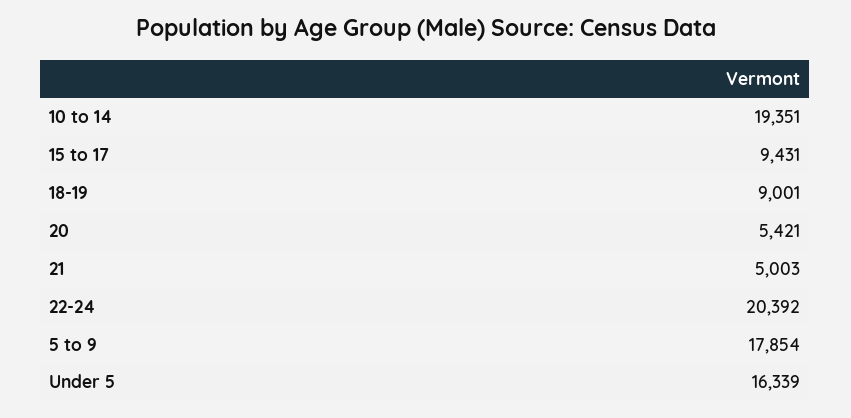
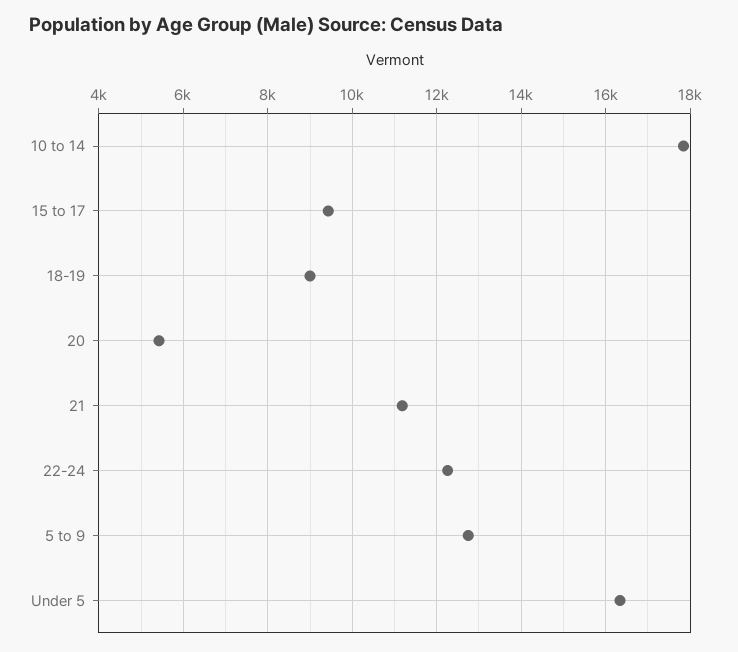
  {
-   "10 to 14": 19351,
+   "10 to 14": 17800,
    "15 to 17": 9431,
    "18-19": 9001,
    "20": 5421,
-   "21": 5003,
+   "21": 11200,
-   "22-24": 20392,
+   "22-24": 12200,
-   "5 to 9": 17854,
+   "5 to 9": 12800,
    "Under 5": 16339
  }

